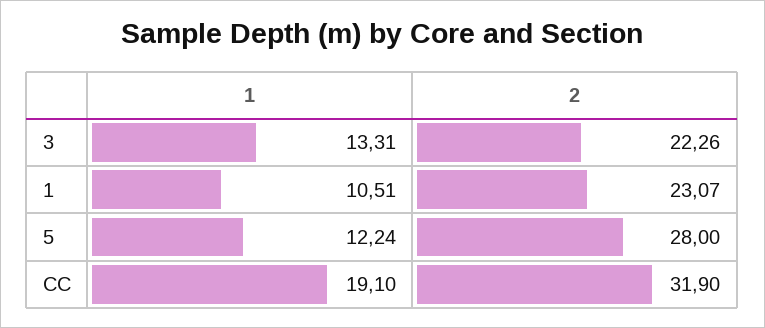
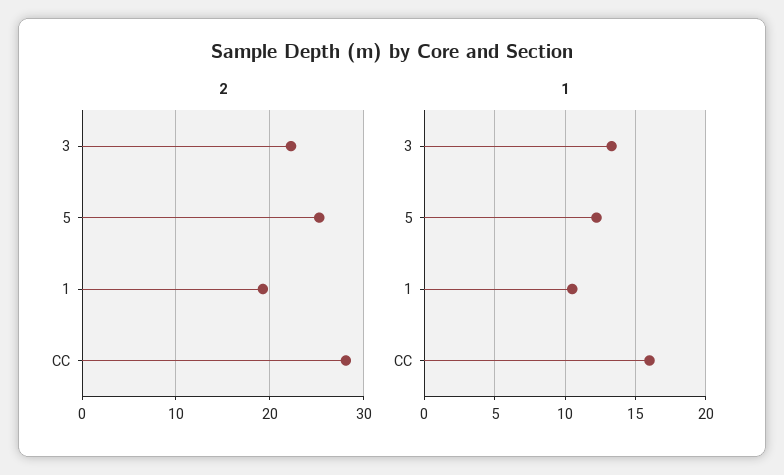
  {
    "1": {
      "3": 13.31,
      "1": 10.51,
      "5": 12.24,
-     "CC": 19.1
+     "CC": 16
    },
    "2": {
      "3": 22.26,
-     "1": 23.07,
+     "1": 19,
-     "5": 28,
+     "5": 25,
-     "CC": 31.9
+     "CC": 28
    }
  }

